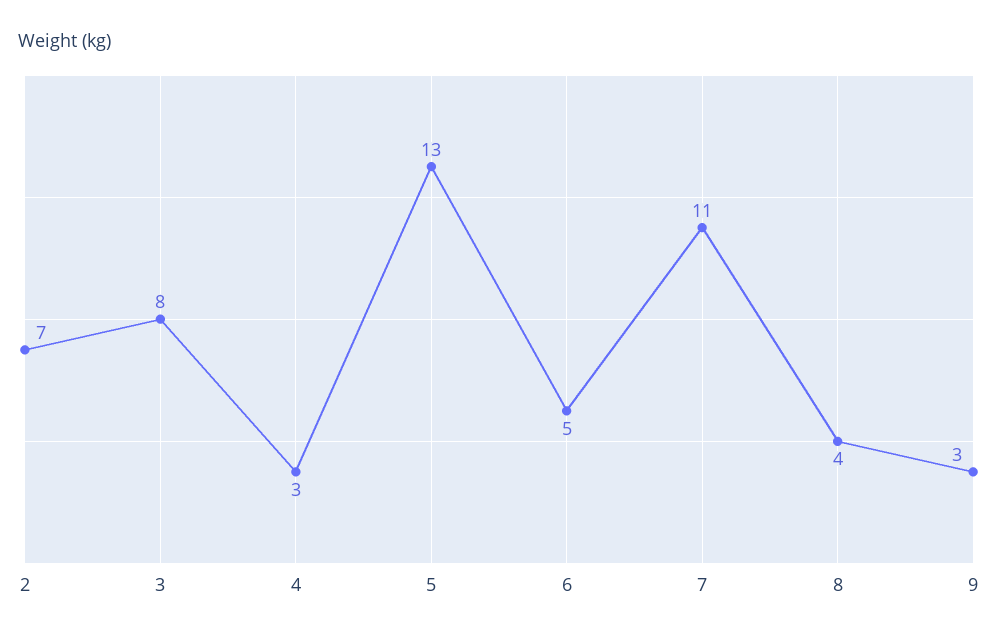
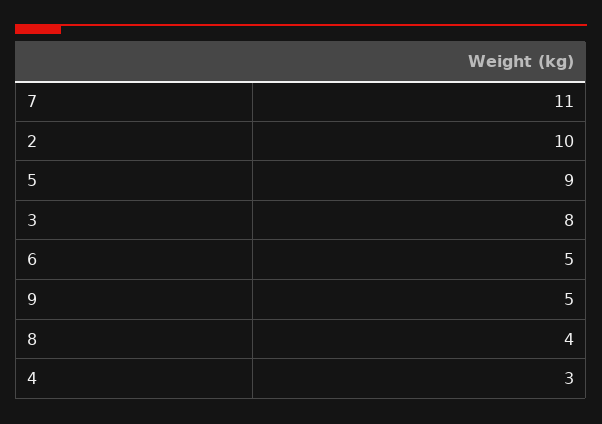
  {
-   "2": 7,
+   "2": 10,
    "3": 8,
    "4": 3,
-   "5": 13,
+   "5": 9,
    "6": 5,
    "7": 11,
    "8": 4,
-   "9": 3
+   "9": 5
  }

